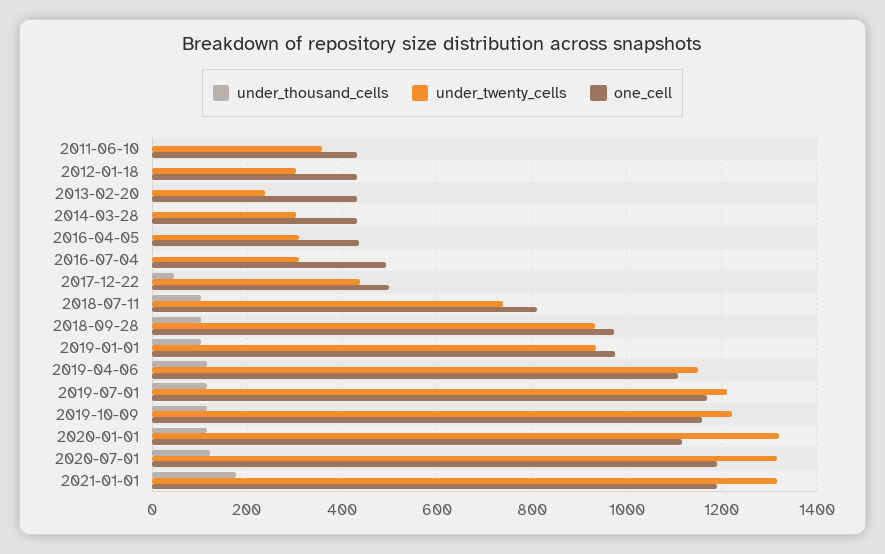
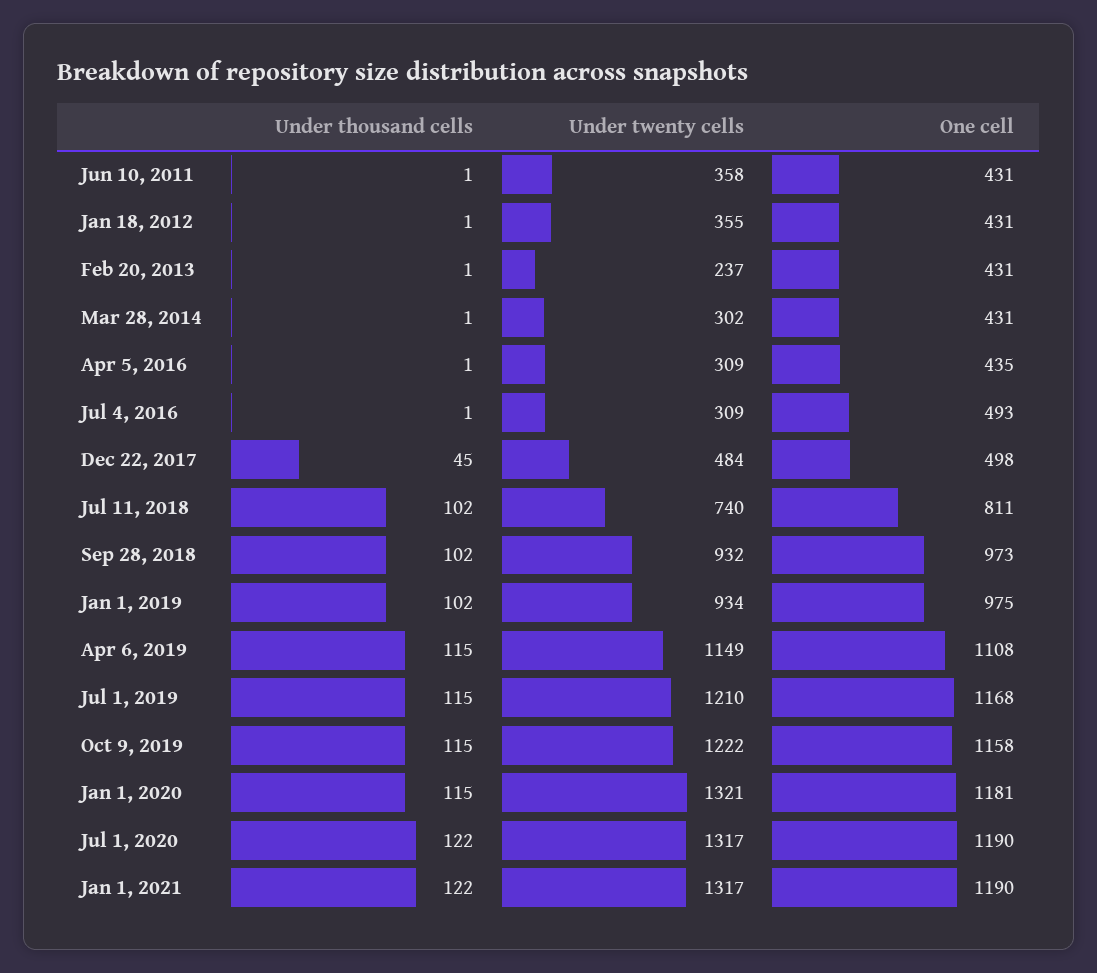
  {
    "under_thousand_cells": {
      "2011-06-10": 1,
      "2012-01-18": 1,
      "2013-02-20": 1,
      "2014-03-28": 1,
      "2016-04-05": 1,
      "2016-07-04": 1,
      "2017-12-22": 45,
      "2018-07-11": 102,
      "2018-09-28": 102,
      "2019-01-01": 102,
      "2019-04-06": 115,
      "2019-07-01": 115,
      "2019-10-09": 115,
      "2020-01-01": 115,
      "2020-07-01": 122,
-     "2021-01-01": 180
+     "2021-01-01": 122
    },
    "under_twenty_cells": {
      "2011-06-10": 358,
-     "2012-01-18": 300,
+     "2012-01-18": 355,
      "2013-02-20": 237,
      "2014-03-28": 302,
      "2016-04-05": 309,
      "2016-07-04": 309,
-     "2017-12-22": 440,
+     "2017-12-22": 484,
      "2018-07-11": 740,
      "2018-09-28": 932,
      "2019-01-01": 934,
      "2019-04-06": 1149,
      "2019-07-01": 1210,
      "2019-10-09": 1222,
      "2020-01-01": 1321,
      "2020-07-01": 1317,
      "2021-01-01": 1317
    },
    "one_cell": {
      "2011-06-10": 431,
      "2012-01-18": 431,
      "2013-02-20": 431,
      "2014-03-28": 431,
      "2016-04-05": 435,
      "2016-07-04": 493,
      "2017-12-22": 498,
      "2018-07-11": 811,
      "2018-09-28": 973,
      "2019-01-01": 975,
      "2019-04-06": 1108,
      "2019-07-01": 1168,
      "2019-10-09": 1158,
-     "2020-01-01": 1120,
+     "2020-01-01": 1181,
      "2020-07-01": 1190,
      "2021-01-01": 1190
    }
  }

